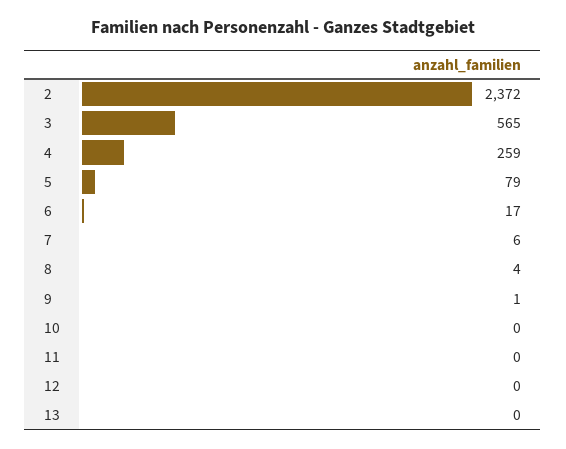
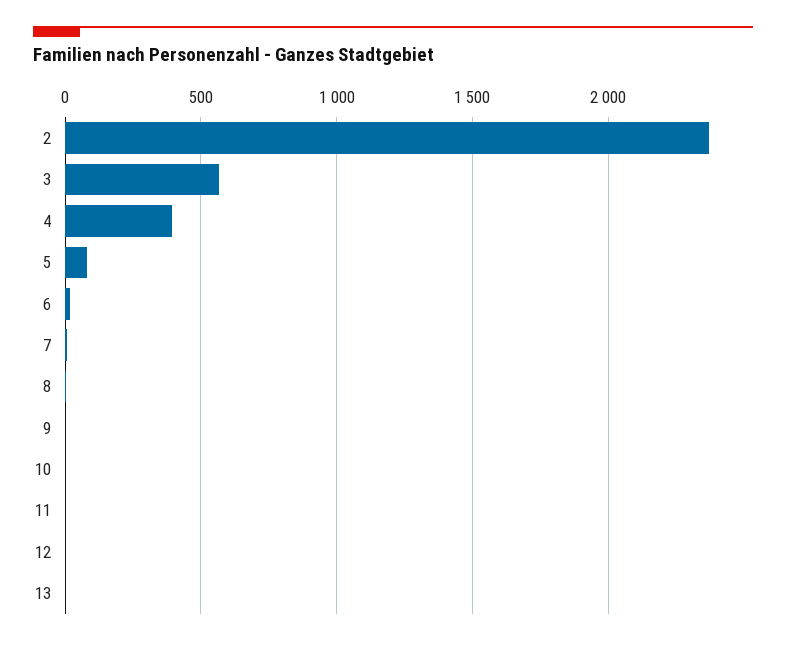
  {
    "2": 2372,
    "3": 565,
-   "4": 259,
+   "4": 400,
    "5": 79,
    "6": 17,
    "7": 6,
    "8": 4,
    "9": 1,
    "10": 0,
    "11": 0,
    "12": 0,
    "13": 0
  }

